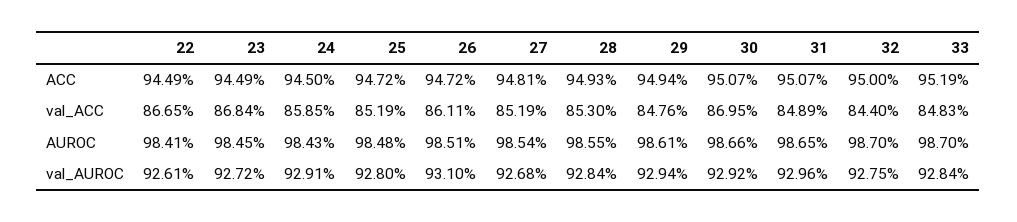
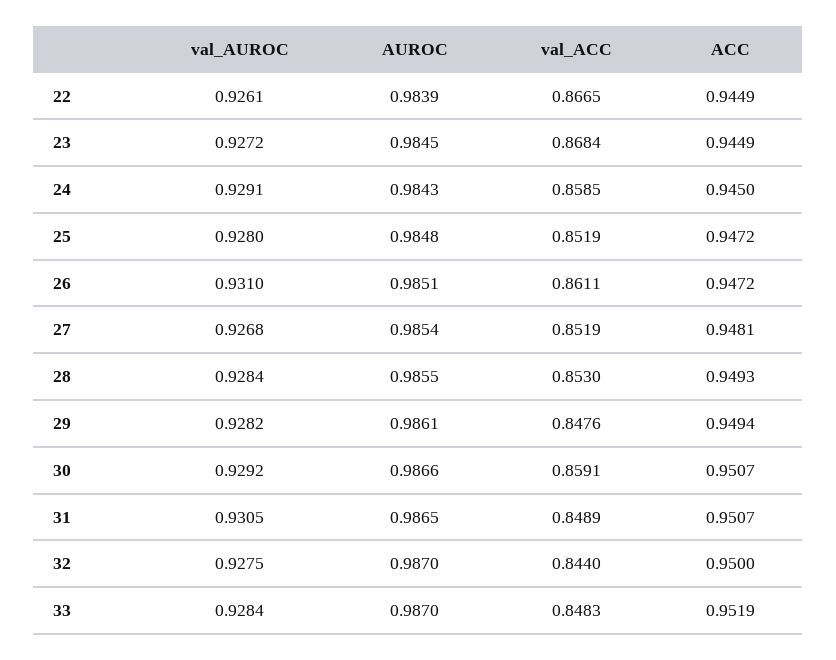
  {
    "22": {
      "ACC": 0.9449,
      "val_ACC": 0.8665,
-     "AUROC": 0.9841,
+     "AUROC": 0.9839,
      "val_AUROC": 0.9261
    },
    "23": {
      "ACC": 0.9449,
      "val_ACC": 0.8684,
      "AUROC": 0.9845,
      "val_AUROC": 0.9272
    },
    "24": {
      "ACC": 0.945,
      "val_ACC": 0.8585,
      "AUROC": 0.9843,
      "val_AUROC": 0.9291
    },
    "25": {
      "ACC": 0.9472,
      "val_ACC": 0.8519,
      "AUROC": 0.9848,
      "val_AUROC": 0.928
    },
    "26": {
      "ACC": 0.9472,
      "val_ACC": 0.8611,
      "AUROC": 0.9851,
      "val_AUROC": 0.931
    },
    "27": {
      "ACC": 0.9481,
      "val_ACC": 0.8519,
      "AUROC": 0.9854,
      "val_AUROC": 0.9268
    },
    "28": {
      "ACC": 0.9493,
      "val_ACC": 0.853,
      "AUROC": 0.9855,
      "val_AUROC": 0.9284
    },
    "29": {
      "ACC": 0.9494,
      "val_ACC": 0.8476,
      "AUROC": 0.9861,
-     "val_AUROC": 0.9294
+     "val_AUROC": 0.9282
    },
    "30": {
      "ACC": 0.9507,
-     "val_ACC": 0.8695,
+     "val_ACC": 0.8591,
      "AUROC": 0.9866,
      "val_AUROC": 0.9292
    },
    "31": {
      "ACC": 0.9507,
      "val_ACC": 0.8489,
      "AUROC": 0.9865,
-     "val_AUROC": 0.9296
+     "val_AUROC": 0.9305
    },
    "32": {
      "ACC": 0.95,
      "val_ACC": 0.844,
      "AUROC": 0.987,
      "val_AUROC": 0.9275
    },
    "33": {
      "ACC": 0.9519,
      "val_ACC": 0.8483,
      "AUROC": 0.987,
      "val_AUROC": 0.9284
    }
  }

